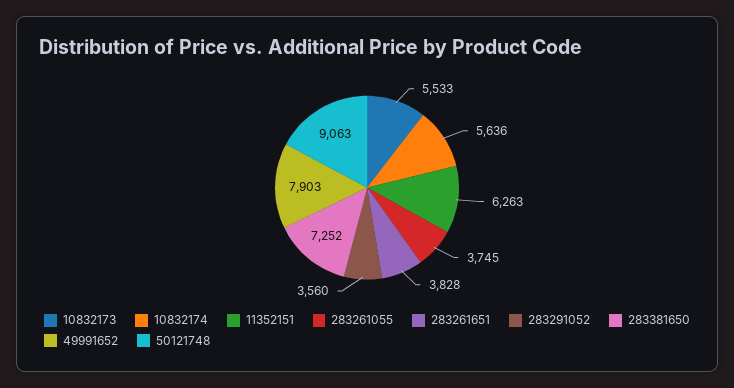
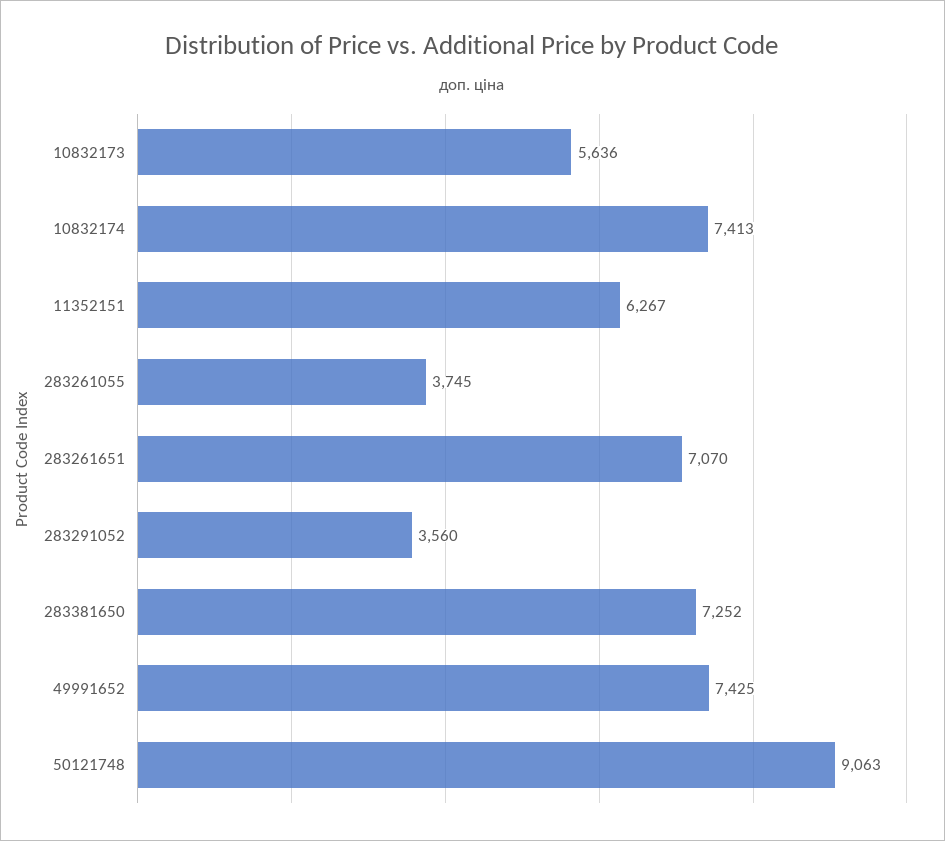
  {
-   "10832173": 5533,
+   "10832173": 5636,
-   "10832174": 5636,
+   "10832174": 7413,
-   "11352151": 6263,
+   "11352151": 6267,
    "283261055": 3745,
-   "283261651": 3828,
+   "283261651": 7070,
    "283291052": 3560,
    "283381650": 7252,
-   "49991652": 7903,
+   "49991652": 7425,
    "50121748": 9063
  }

